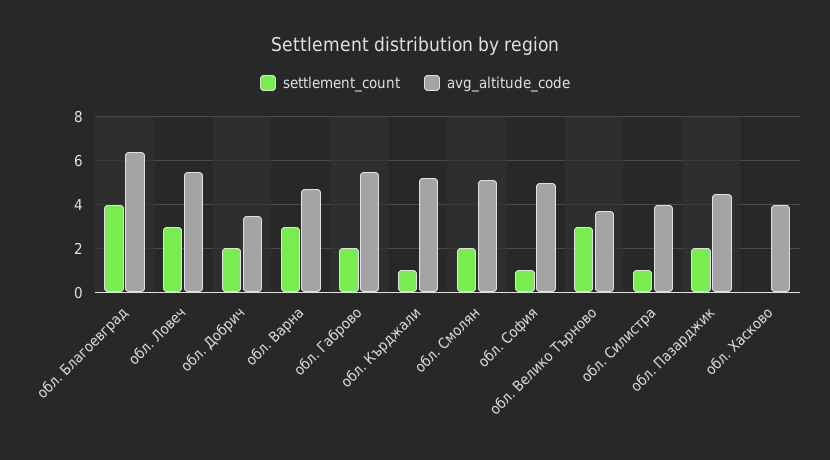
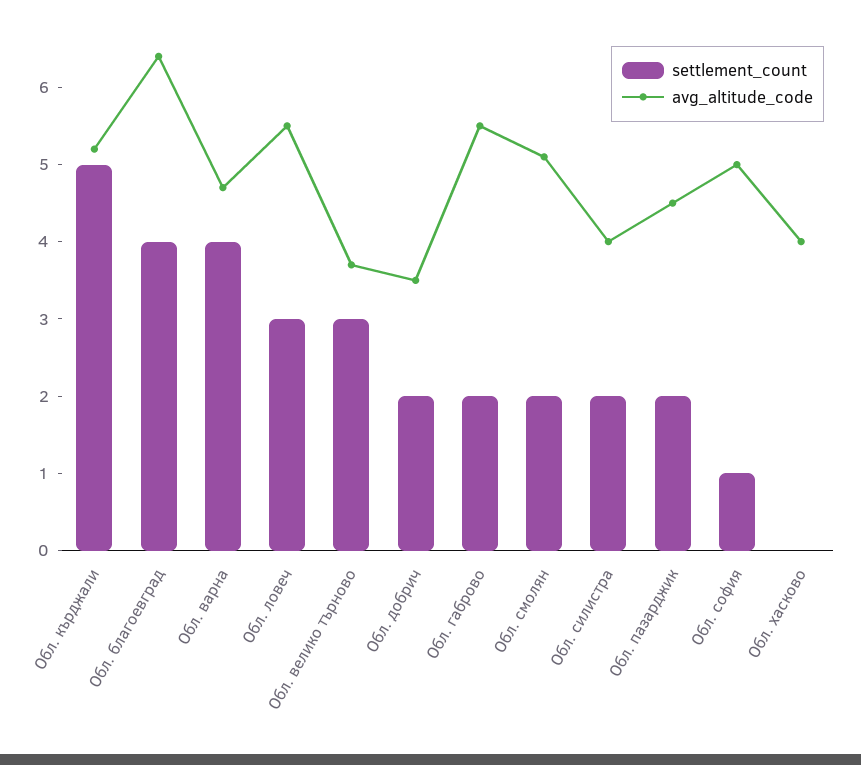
  {
    "settlement_count": {
      "обл. Благоевград": 4,
      "обл. Ловеч": 3,
      "обл. Добрич": 2,
-     "обл. Варна": 3,
+     "обл. Варна": 4,
      "обл. Габрово": 2,
-     "обл. Кърджали": 1,
+     "обл. Кърджали": 5,
      "обл. Смолян": 2,
      "обл. София": 1,
      "обл. Велико Търново": 3,
-     "обл. Силистра": 1,
+     "обл. Силистра": 2,
      "обл. Пазарджик": 2,
      "обл. Хасково": 0
    },
    "avg_altitude_code": {
      "обл. Благоевград": 6.5,
      "обл. Ловеч": 5.5,
      "обл. Добрич": 3.5,
      "обл. Варна": 4.5,
      "обл. Габрово": 5.5,
      "обл. Кърджали": 5,
      "обл. Смолян": 5,
      "обл. София": 5,
      "обл. Велико Търново": 3.5,
      "обл. Силистра": 4,
      "обл. Пазарджик": 4.5,
      "обл. Хасково": 4
    }
  }

